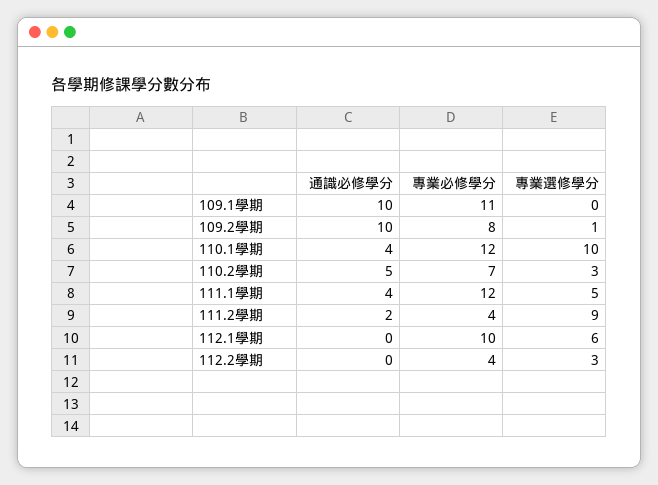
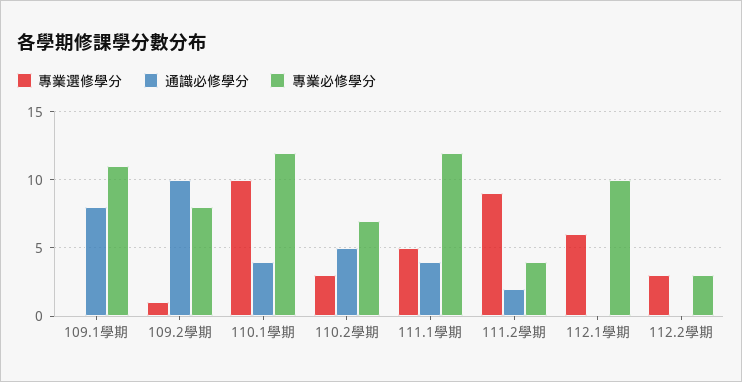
  {
    "通識必修學分": {
-     "109.1學期": 10,
+     "109.1學期": 8,
      "109.2學期": 10,
      "110.1學期": 4,
      "110.2學期": 5,
      "111.1學期": 4,
      "111.2學期": 2,
      "112.1學期": 0,
      "112.2學期": 0
    },
    "專業必修學分": {
      "109.1學期": 11,
      "109.2學期": 8,
      "110.1學期": 12,
      "110.2學期": 7,
      "111.1學期": 12,
      "111.2學期": 4,
      "112.1學期": 10,
-     "112.2學期": 4
+     "112.2學期": 3
    },
    "專業選修學分": {
      "109.1學期": 0,
      "109.2學期": 1,
      "110.1學期": 10,
      "110.2學期": 3,
      "111.1學期": 5,
      "111.2學期": 9,
      "112.1學期": 6,
      "112.2學期": 3
    }
  }

